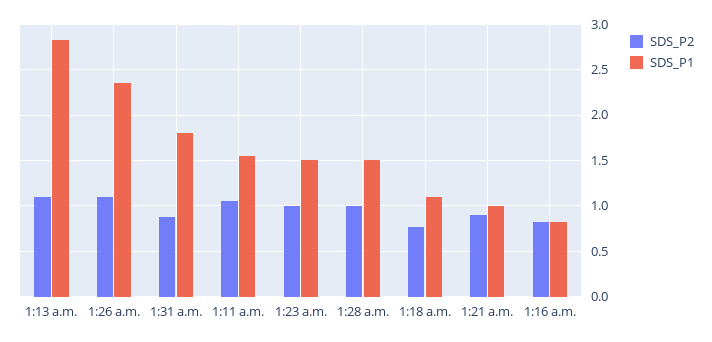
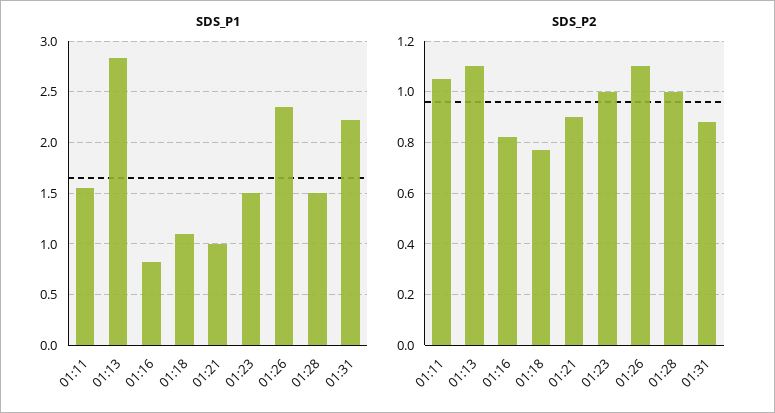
  {
    "SDS_P2": {
      "1:13 a.m.": 1.1,
      "1:26 a.m.": 1.1,
      "1:31 a.m.": 0.9,
      "1:11 a.m.": 1.05,
      "1:23 a.m.": 1,
      "1:28 a.m.": 1,
      "1:18 a.m.": 0.75,
      "1:21 a.m.": 0.9,
      "1:16 a.m.": 0.8
    },
    "SDS_P1": {
      "1:13 a.m.": 2.8,
      "1:26 a.m.": 2.4,
-     "1:31 a.m.": 1.8,
+     "1:31 a.m.": 2.2,
      "1:11 a.m.": 1.6,
      "1:23 a.m.": 1.5,
      "1:28 a.m.": 1.5,
      "1:18 a.m.": 1.1,
      "1:21 a.m.": 1,
      "1:16 a.m.": 0.8
    }
  }

